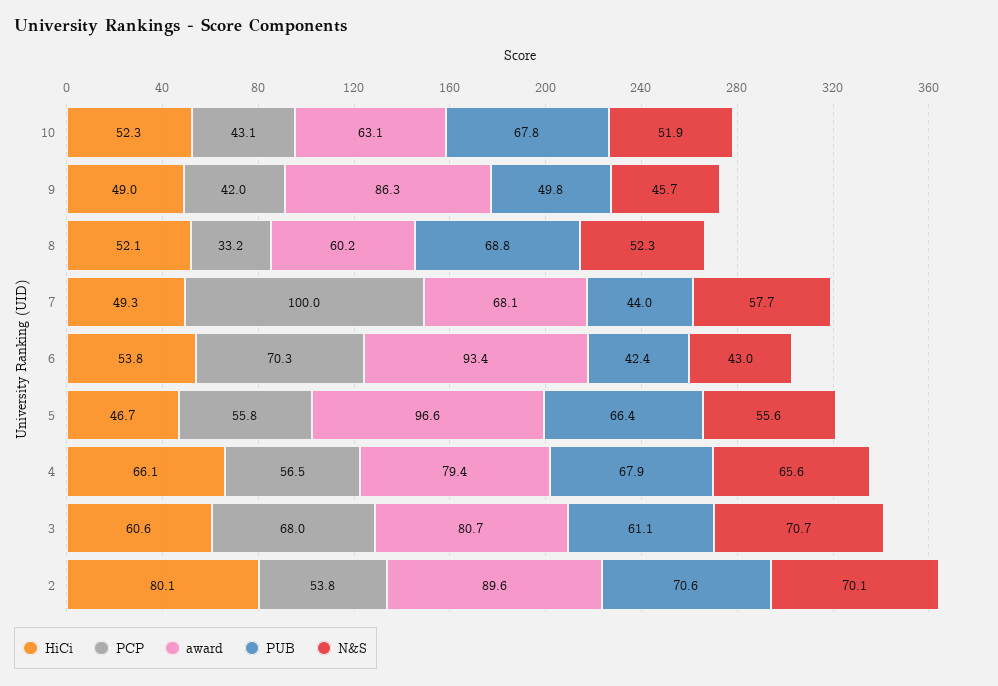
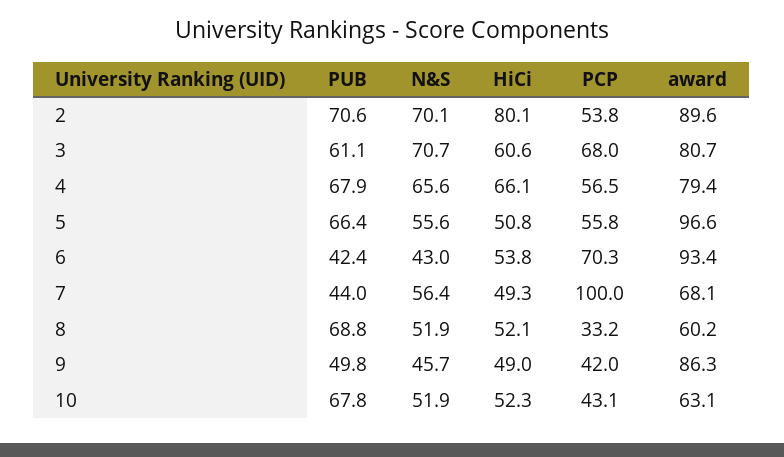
  {
    "HiCi": {
      "10": 52.3,
      "9": 49,
      "8": 52.1,
      "7": 49.3,
      "6": 53.8,
-     "5": 46.7,
+     "5": 50.8,
      "4": 66.1,
      "3": 60.6,
      "2": 80.1
    },
    "PCP": {
      "10": 43.1,
      "9": 42,
      "8": 33.2,
      "7": 100,
      "6": 70.3,
      "5": 55.8,
      "4": 56.5,
      "3": 68,
      "2": 53.8
    },
    "award": {
      "10": 63.1,
      "9": 86.3,
      "8": 60.2,
      "7": 68.1,
      "6": 93.4,
      "5": 96.6,
      "4": 79.4,
      "3": 80.7,
      "2": 89.6
    },
    "PUB": {
      "10": 67.8,
      "9": 49.8,
      "8": 68.8,
      "7": 44,
      "6": 42.4,
      "5": 66.4,
      "4": 67.9,
      "3": 61.1,
      "2": 70.6
    },
    "N&S": {
      "10": 51.9,
      "9": 45.7,
-     "8": 52.3,
+     "8": 51.9,
-     "7": 57.7,
+     "7": 56.4,
      "6": 43,
      "5": 55.6,
      "4": 65.6,
      "3": 70.7,
      "2": 70.1
    }
  }

